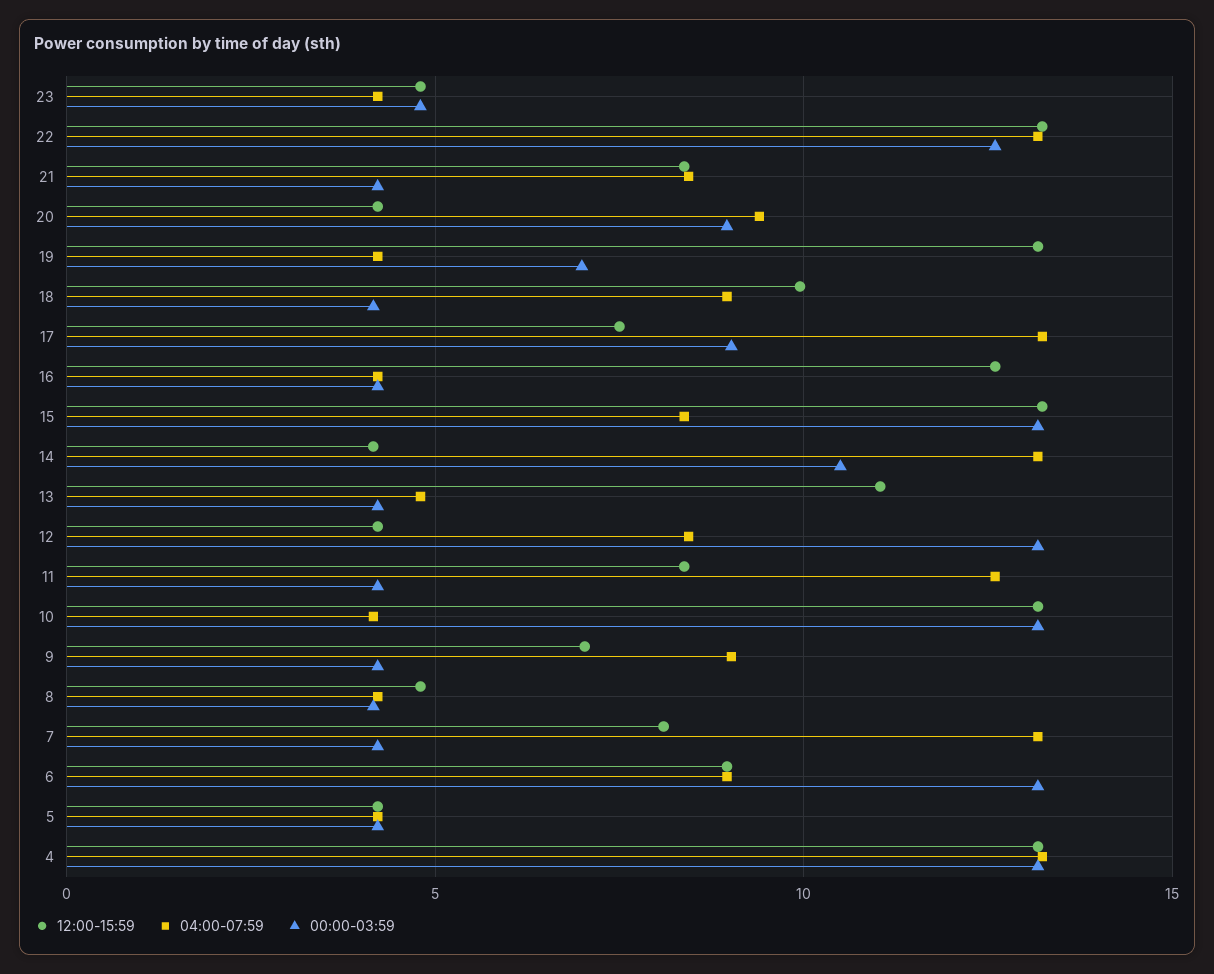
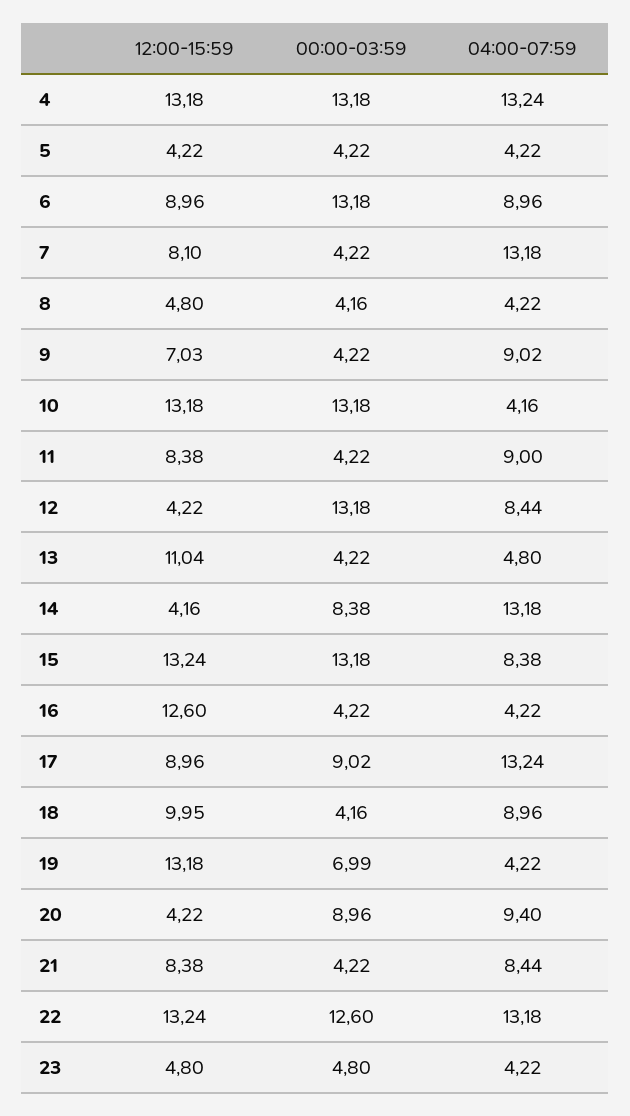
  {
    "12:00-15:59": {
      "23": 4.8,
      "22": 13.24,
      "21": 8.38,
      "20": 4.22,
      "19": 13.18,
      "18": 9.95,
-     "17": 7.5,
+     "17": 8.96,
      "16": 12.6,
      "15": 13.24,
      "14": 4.16,
      "13": 11.04,
      "12": 4.22,
      "11": 8.38,
      "10": 13.18,
      "9": 7.03,
      "8": 4.8,
      "7": 8.1,
      "6": 8.96,
      "5": 4.22,
      "4": 13.18
    },
    "04:00-07:59": {
      "23": 4.22,
      "22": 13.18,
      "21": 8.44,
      "20": 9.4,
      "19": 4.22,
      "18": 8.96,
      "17": 13.24,
      "16": 4.22,
      "15": 8.38,
      "14": 13.18,
      "13": 4.8,
      "12": 8.44,
-     "11": 12.5,
+     "11": 9,
      "10": 4.16,
      "9": 9.02,
      "8": 4.22,
      "7": 13.18,
      "6": 8.96,
      "5": 4.22,
      "4": 13.24
    },
    "00:00-03:59": {
      "23": 4.8,
      "22": 12.6,
      "21": 4.22,
      "20": 8.96,
      "19": 6.99,
      "18": 4.16,
      "17": 9.02,
      "16": 4.22,
      "15": 13.18,
-     "14": 10.5,
+     "14": 8.38,
      "13": 4.22,
      "12": 13.18,
      "11": 4.22,
      "10": 13.18,
      "9": 4.22,
      "8": 4.16,
      "7": 4.22,
      "6": 13.18,
      "5": 4.22,
      "4": 13.18
    }
  }

